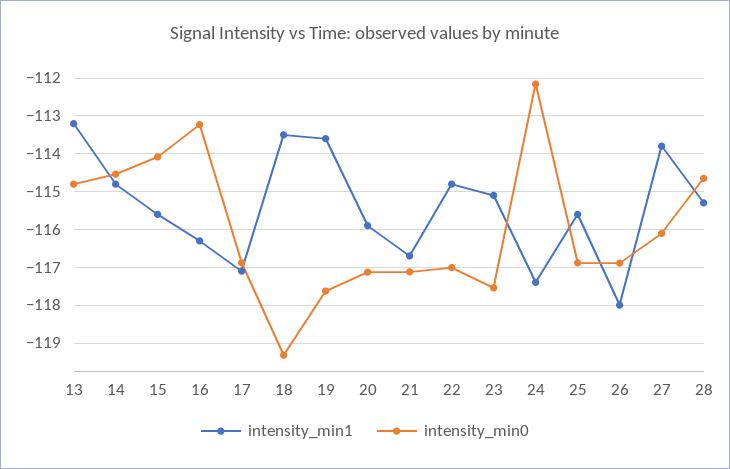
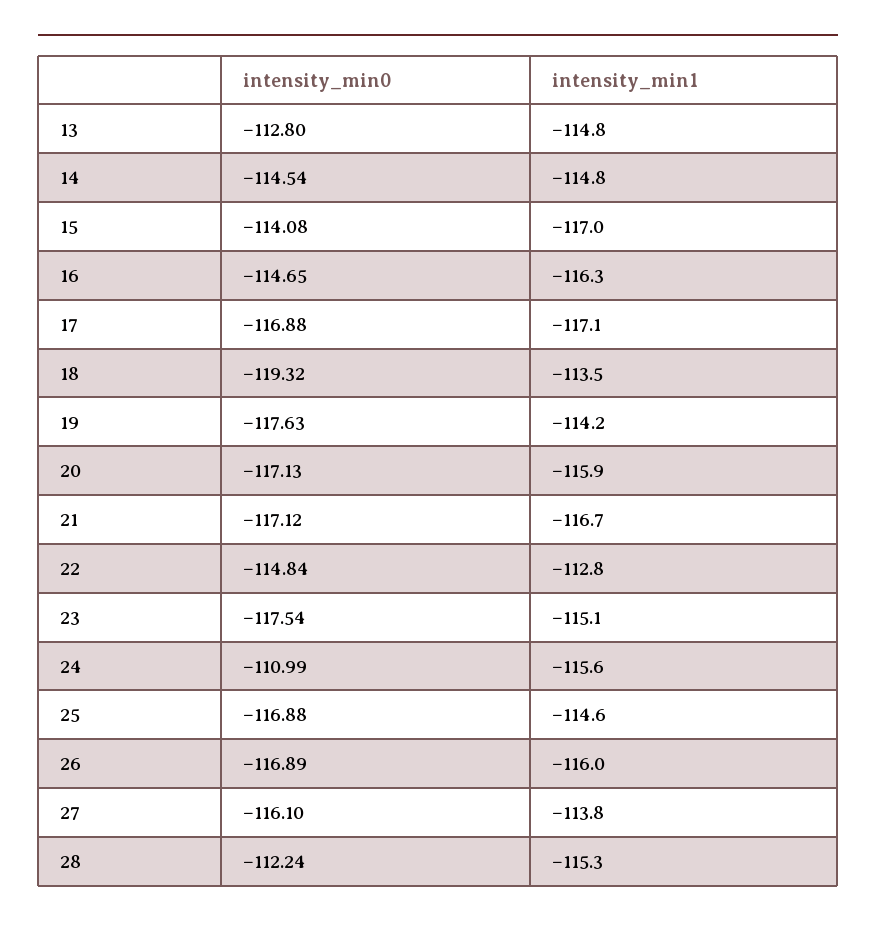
  {
    "intensity_min1": {
-     "13": -113.2,
+     "13": -114.8,
      "14": -114.8,
-     "15": -115.6,
+     "15": -117,
      "16": -116.3,
      "17": -117.1,
      "18": -113.5,
-     "19": -113.6,
+     "19": -114.2,
      "20": -115.9,
      "21": -116.7,
-     "22": -114.8,
+     "22": -112.8,
      "23": -115.1,
-     "24": -117.4,
+     "24": -115.6,
-     "25": -115.6,
+     "25": -114.6,
-     "26": -118,
+     "26": -116,
      "27": -113.8,
      "28": -115.3
    },
    "intensity_min0": {
-     "13": -114.8,
+     "13": -112.8,
      "14": -114.54,
      "15": -114.08,
-     "16": -113.2,
+     "16": -114.65,
      "17": -116.88,
      "18": -119.32,
      "19": -117.63,
      "20": -117.13,
      "21": -117.12,
-     "22": -117,
+     "22": -114.84,
      "23": -117.54,
-     "24": -112.2,
+     "24": -110.99,
      "25": -116.88,
      "26": -116.89,
      "27": -116.1,
-     "28": -114.6
+     "28": -112.24
    }
  }

